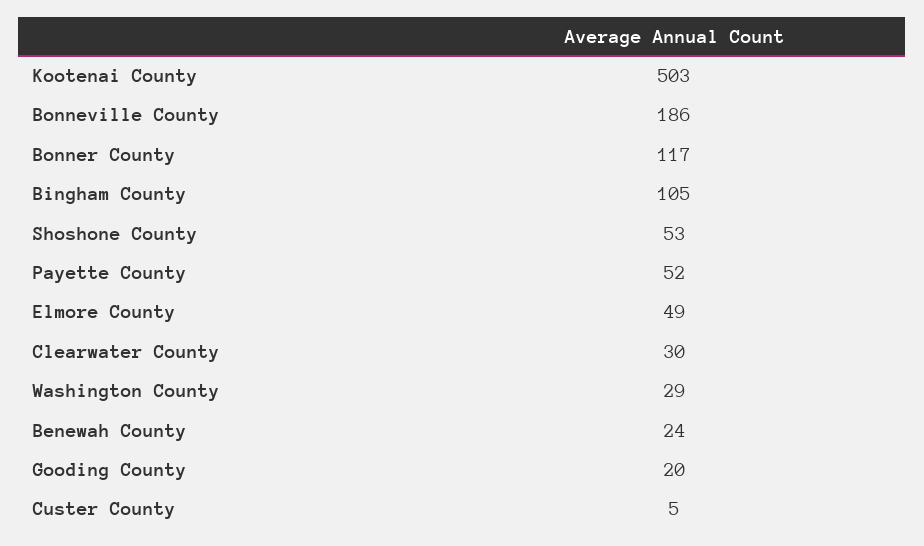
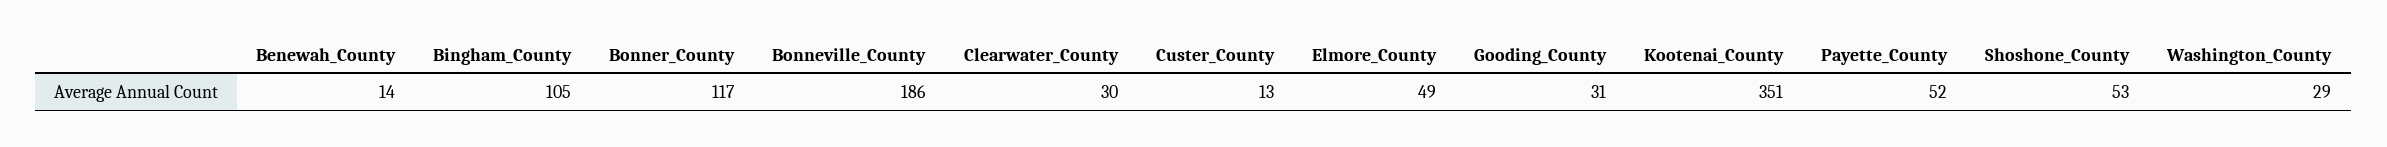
  {
-   "Kootenai County": 503,
+   "Kootenai County": 351,
    "Bonneville County": 186,
    "Bonner County": 117,
    "Bingham County": 105,
    "Shoshone County": 53,
    "Payette County": 52,
    "Elmore County": 49,
    "Clearwater County": 30,
    "Washington County": 29,
-   "Benewah County": 24,
+   "Benewah County": 14,
-   "Gooding County": 20,
+   "Gooding County": 31,
-   "Custer County": 5
+   "Custer County": 13
  }

